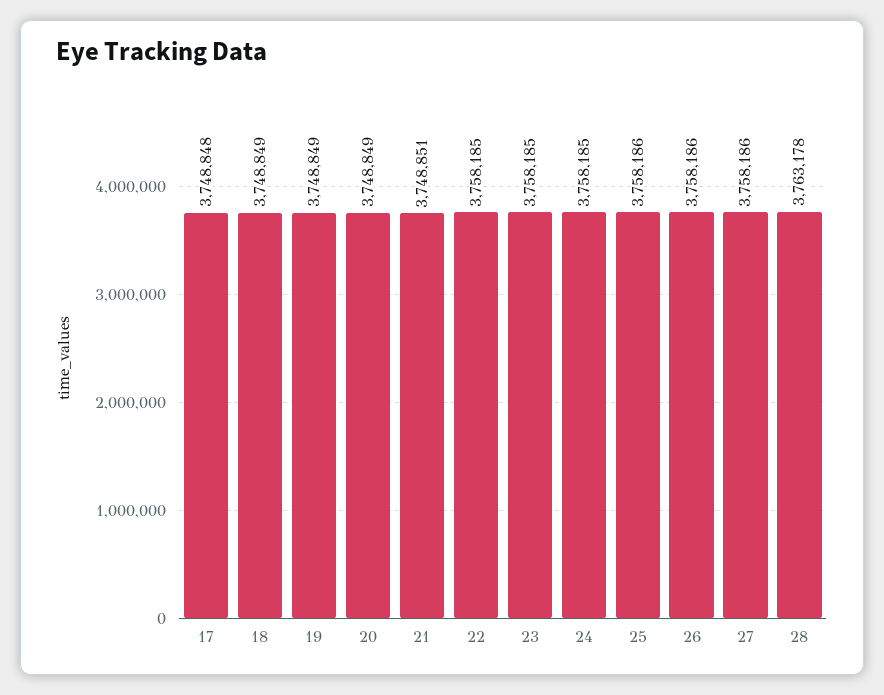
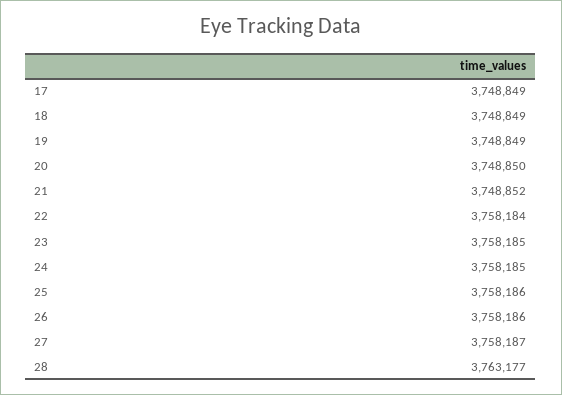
  {
-   "17": 3748848,
+   "17": 3748849,
    "18": 3748849,
    "19": 3748849,
-   "20": 3748849,
+   "20": 3748850,
-   "21": 3748851,
+   "21": 3748852,
-   "22": 3758185,
+   "22": 3758184,
    "23": 3758185,
    "24": 3758185,
    "25": 3758186,
    "26": 3758186,
-   "27": 3758186,
+   "27": 3758187,
-   "28": 3763178
+   "28": 3763177
  }

